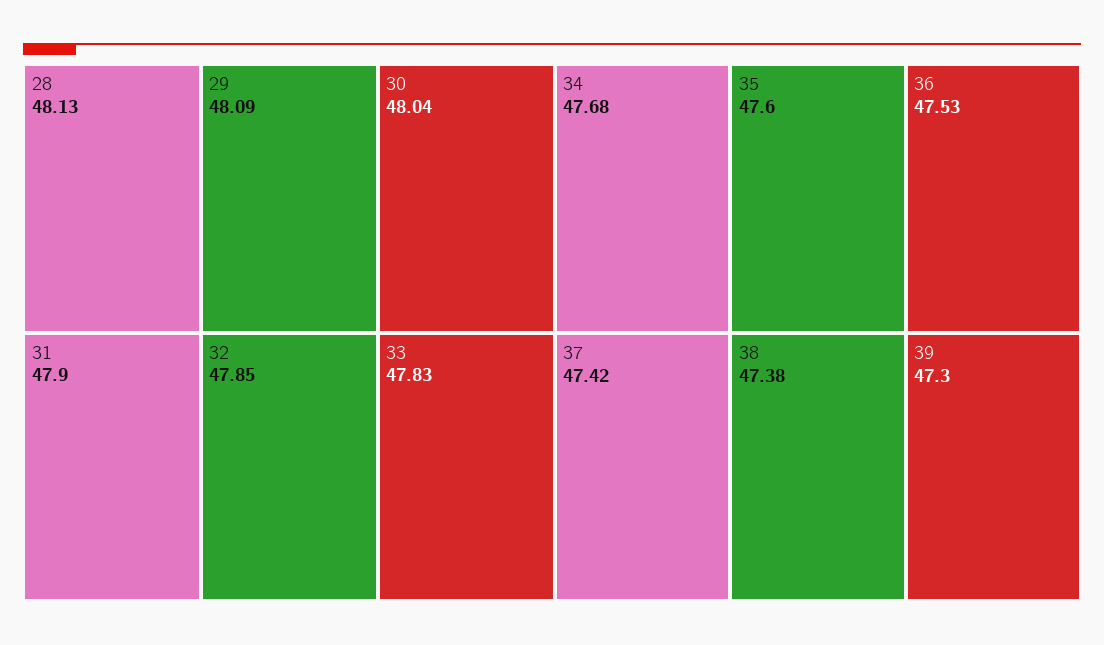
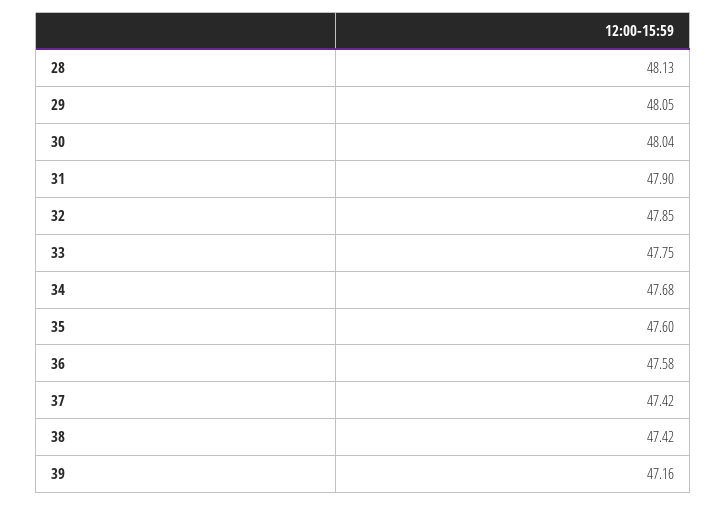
  {
    "28": 48.13,
-   "29": 48.09,
+   "29": 48.05,
    "30": 48.04,
    "31": 47.9,
    "32": 47.85,
-   "33": 47.83,
+   "33": 47.75,
    "34": 47.68,
    "35": 47.6,
-   "36": 47.53,
+   "36": 47.58,
    "37": 47.42,
-   "38": 47.38,
+   "38": 47.42,
-   "39": 47.3
+   "39": 47.16
  }

